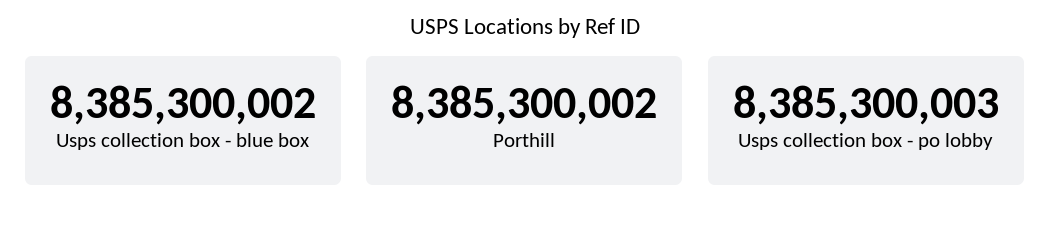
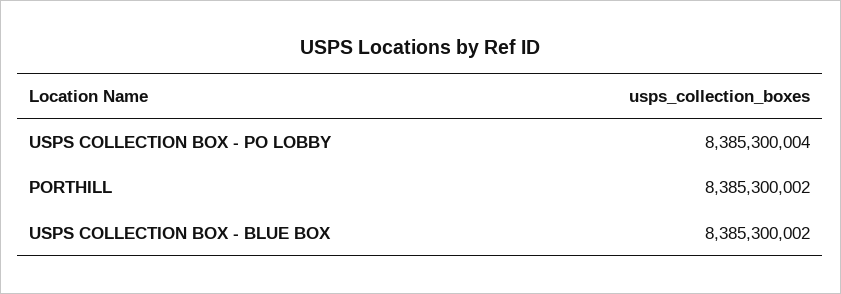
  {
    "Usps collection box - blue box": 8385300002,
    "Porthill": 8385300002,
-   "Usps collection box - po lobby": 8385300003
+   "Usps collection box - po lobby": 8385300004
  }

